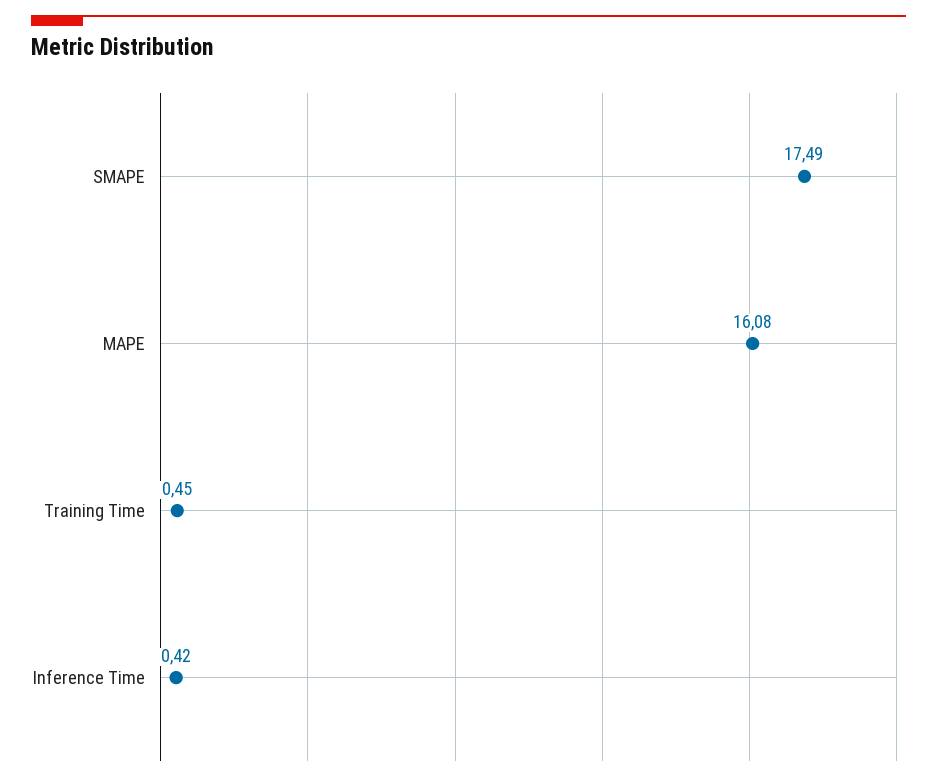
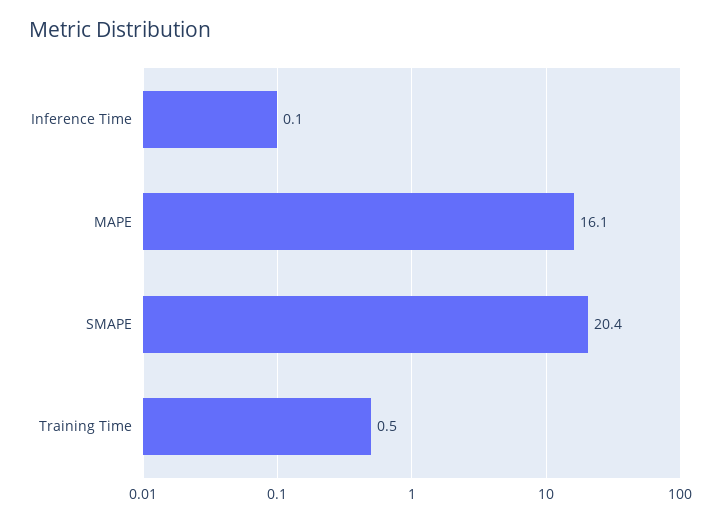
  {
-   "SMAPE": 17.49,
+   "SMAPE": 20.4,
    "MAPE": 16.08,
    "Training Time": 0.45,
-   "Inference Time": 0.42
+   "Inference Time": 0.1
  }

